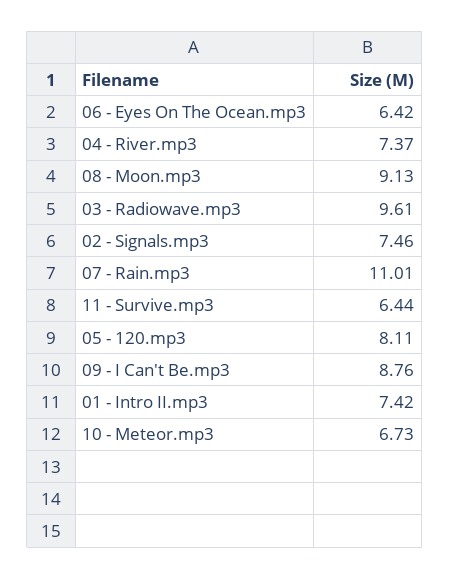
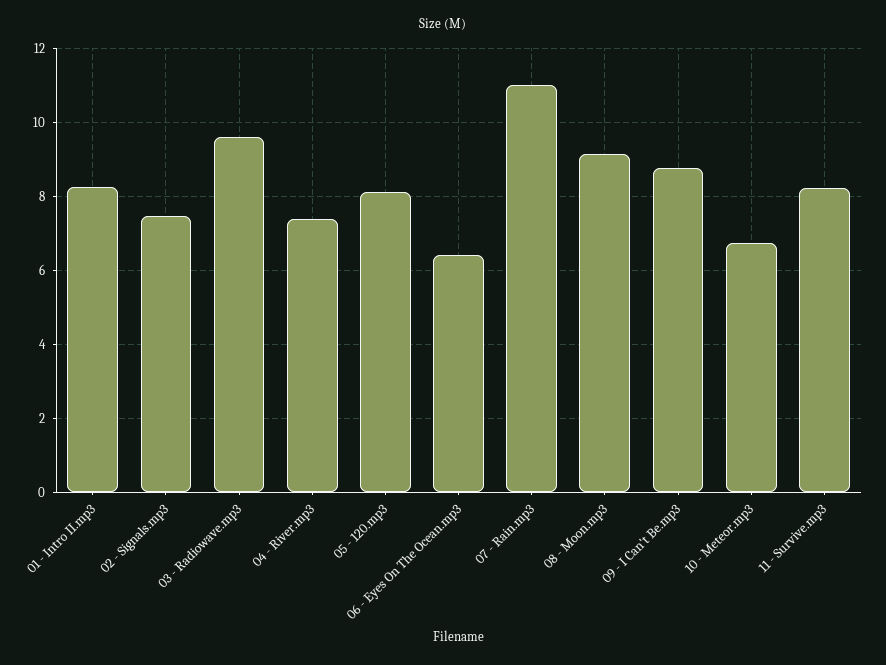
  {
    "06 - Eyes On The Ocean.mp3": 6.42,
    "04 - River.mp3": 7.37,
    "08 - Moon.mp3": 9.13,
    "03 - Radiowave.mp3": 9.61,
    "02 - Signals.mp3": 7.46,
    "07 - Rain.mp3": 11.01,
-   "11 - Survive.mp3": 6.44,
+   "11 - Survive.mp3": 8.2,
    "05 - 120.mp3": 8.11,
    "09 - I Can't Be.mp3": 8.76,
-   "01 - Intro II.mp3": 7.42,
+   "01 - Intro II.mp3": 8.2,
    "10 - Meteor.mp3": 6.73
  }

